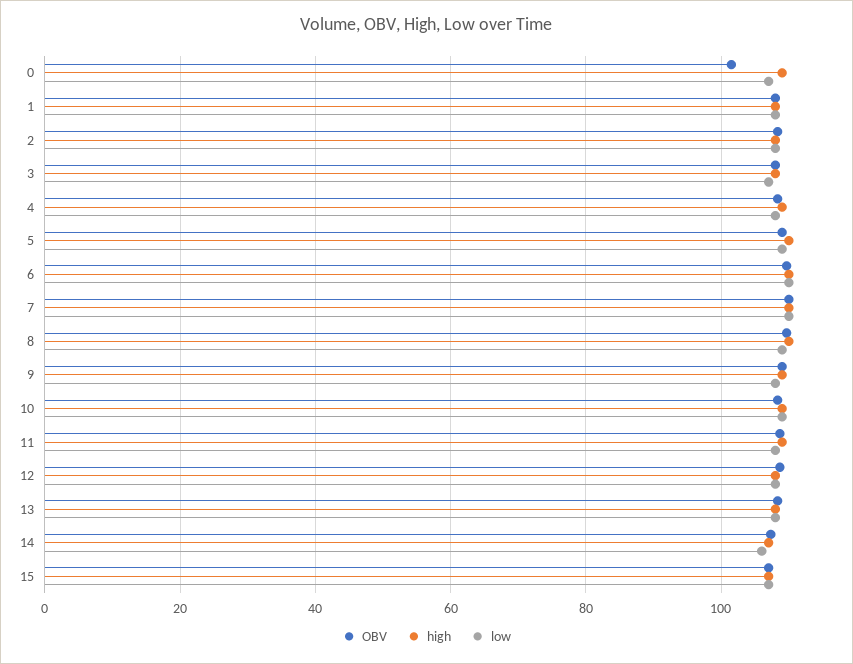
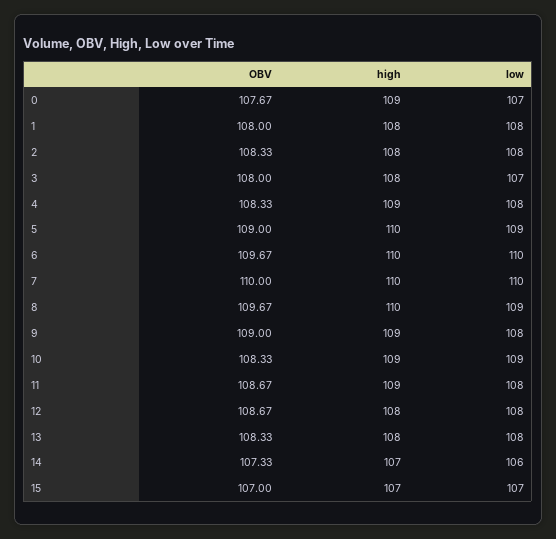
  {
    "OBV": {
-     "0": 102,
+     "0": 107.67,
      "1": 108,
      "2": 108.33,
      "3": 108,
      "4": 108.33,
      "5": 109,
      "6": 109.67,
      "7": 110,
      "8": 109.67,
      "9": 109,
      "10": 108.33,
      "11": 108.67,
      "12": 108.67,
      "13": 108.33,
      "14": 107.33,
      "15": 107
    },
    "high": {
      "0": 109,
      "1": 108,
      "2": 108,
      "3": 108,
      "4": 109,
      "5": 110,
      "6": 110,
      "7": 110,
      "8": 110,
      "9": 109,
      "10": 109,
      "11": 109,
      "12": 108,
      "13": 108,
      "14": 107,
      "15": 107
    },
    "low": {
      "0": 107,
      "1": 108,
      "2": 108,
      "3": 107,
      "4": 108,
      "5": 109,
      "6": 110,
      "7": 110,
      "8": 109,
      "9": 108,
      "10": 109,
      "11": 108,
      "12": 108,
      "13": 108,
      "14": 106,
      "15": 107
    }
  }

